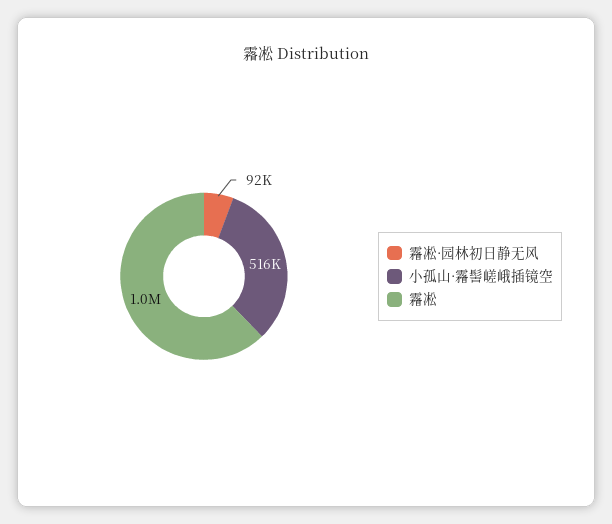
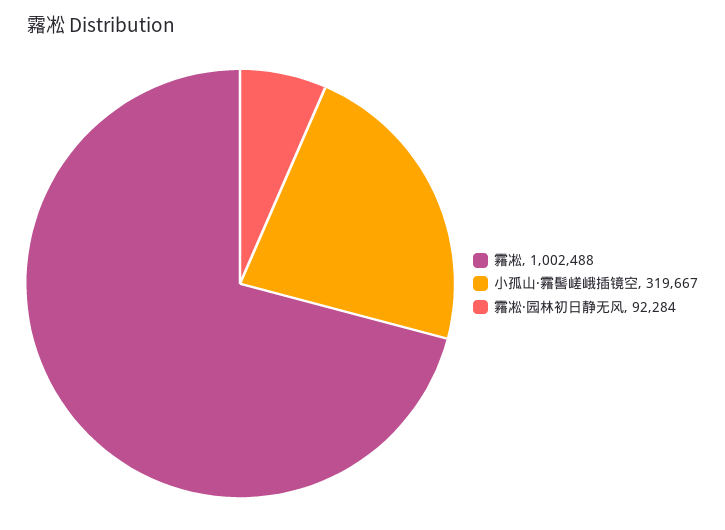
  {
    "霿凇·园林初日静无风": 92284,
-   "小孤山·霿髻嵯峨插镜空": 516000,
+   "小孤山·霿髻嵯峨插镜空": 319667,
    "霿凇": 1002488
  }

